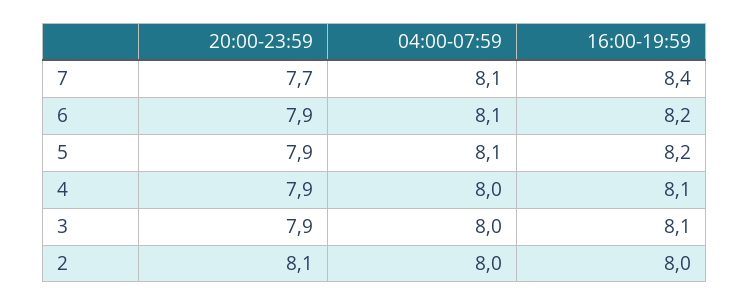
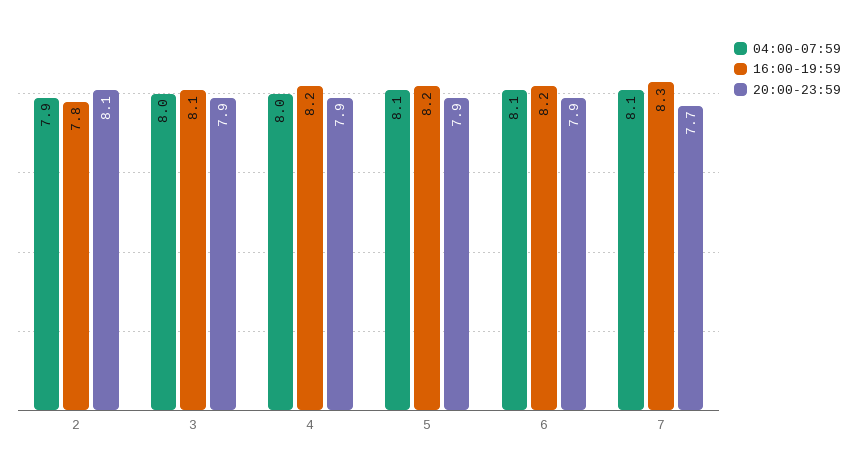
  {
    "20:00-23:59": {
      "7": 7.7,
      "6": 7.9,
      "5": 7.9,
      "4": 7.9,
      "3": 7.9,
      "2": 8.1
    },
    "04:00-07:59": {
      "7": 8.1,
      "6": 8.1,
      "5": 8.1,
      "4": 8,
      "3": 8,
-     "2": 8
+     "2": 7.9
    },
    "16:00-19:59": {
-     "7": 8.4,
+     "7": 8.3,
      "6": 8.2,
      "5": 8.2,
-     "4": 8.1,
+     "4": 8.2,
      "3": 8.1,
-     "2": 8
+     "2": 7.8
    }
  }

